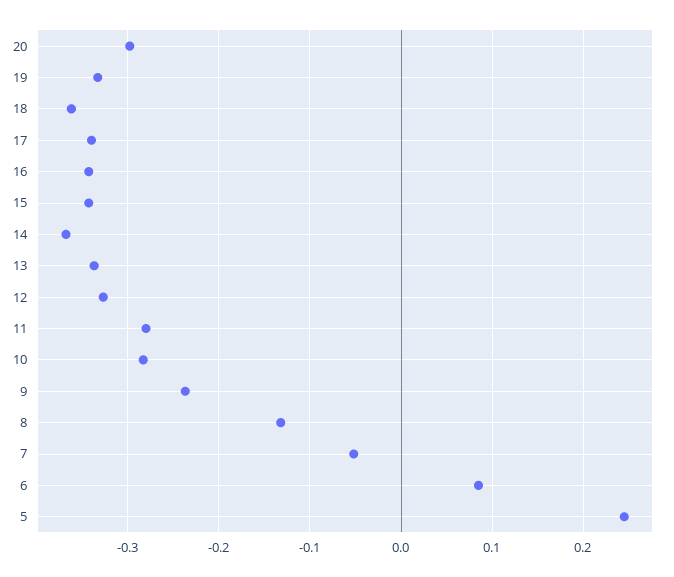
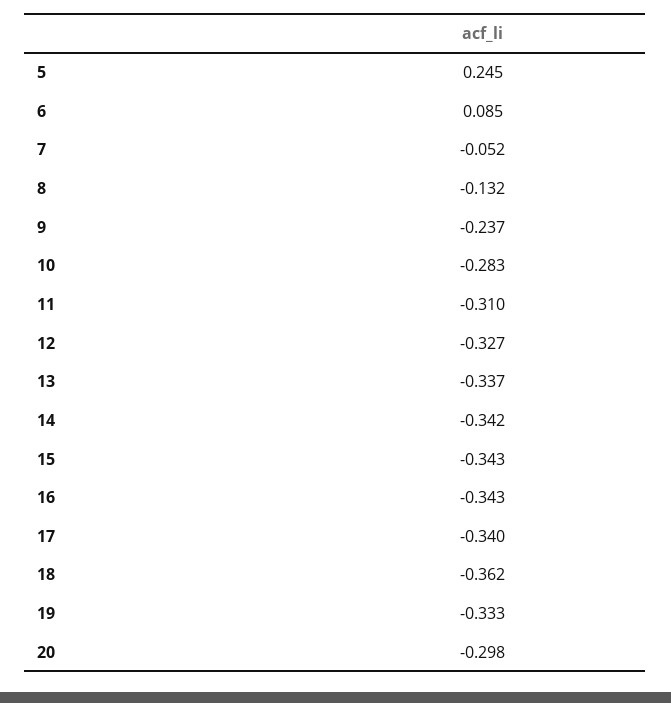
  {
    "20": -0.298,
    "19": -0.333,
    "18": -0.362,
    "17": -0.34,
    "16": -0.343,
    "15": -0.343,
-   "14": -0.37,
+   "14": -0.342,
    "13": -0.337,
    "12": -0.327,
-   "11": -0.28,
+   "11": -0.31,
    "10": -0.283,
    "9": -0.237,
    "8": -0.132,
    "7": -0.052,
    "6": 0.085,
    "5": 0.245
  }

